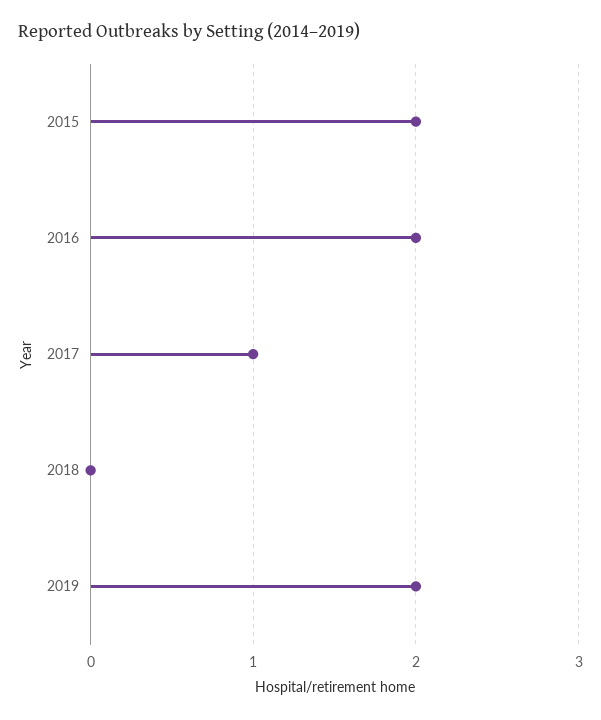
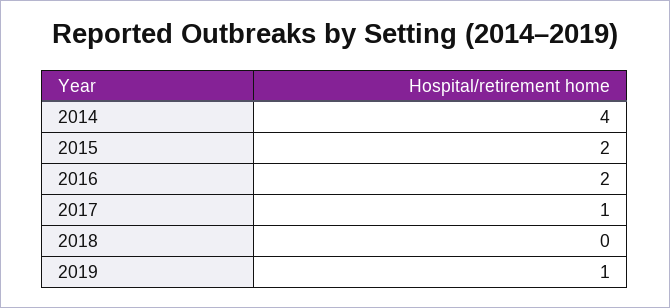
  {
    "2015": 2,
    "2016": 2,
    "2017": 1,
    "2018": 0,
-   "2019": 2
+   "2019": 1,
+   "2014": 4
  }

